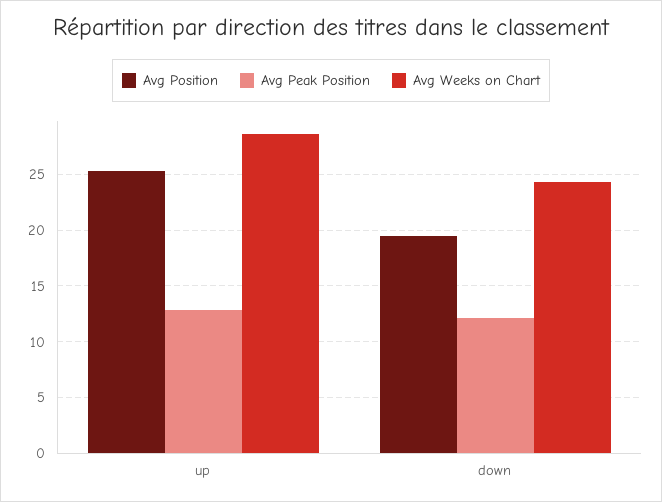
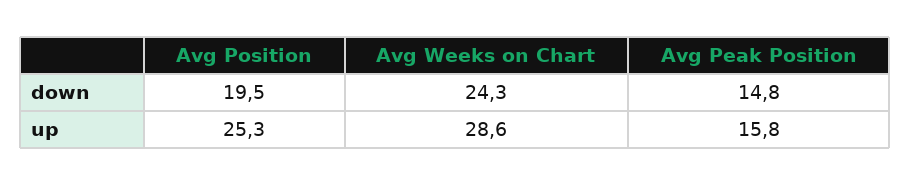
  {
    "Avg Position": {
      "up": 25.3,
      "down": 19.5
    },
    "Avg Peak Position": {
-     "up": 13,
+     "up": 15.8,
-     "down": 12
+     "down": 14.8
    },
    "Avg Weeks on Chart": {
      "up": 28.6,
      "down": 24.3
    }
  }

